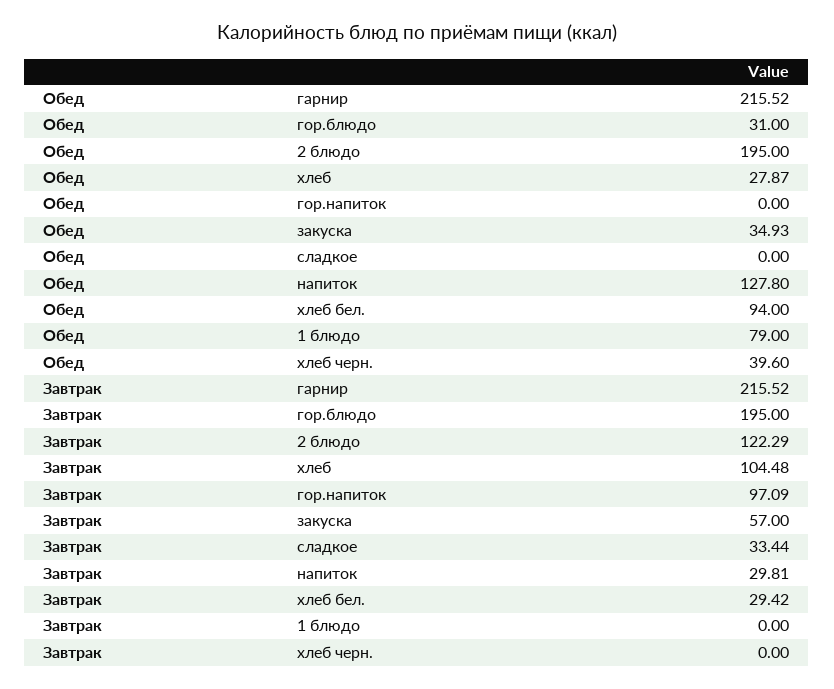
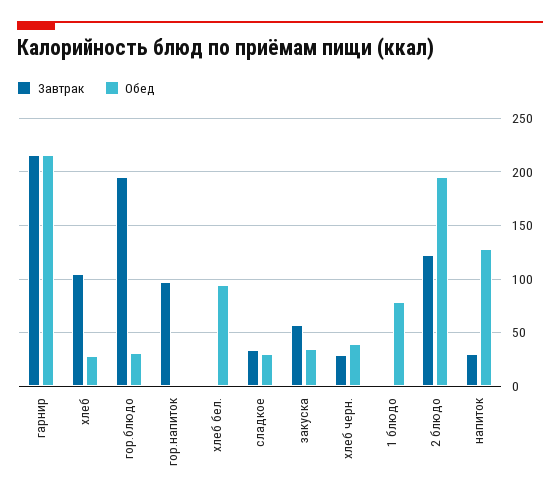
  {
    "Обед": {
      "гарнир": 215.52,
      "гор.блюдо": 31,
      "2 блюдо": 195,
      "хлеб": 27.87,
      "гор.напиток": 0,
      "закуска": 34.93,
-     "сладкое": 0,
+     "сладкое": 30,
      "напиток": 127.8,
      "хлеб бел.": 94,
      "1 блюдо": 79,
      "хлеб черн.": 39.6
    },
    "Завтрак": {
      "гарнир": 215.52,
      "гор.блюдо": 195,
      "2 блюдо": 122.29,
      "хлеб": 104.48,
      "гор.напиток": 97.09,
      "закуска": 57,
      "сладкое": 33.44,
      "напиток": 29.81,
-     "хлеб бел.": 29.42,
+     "хлеб бел.": 0,
      "1 блюдо": 0,
-     "хлеб черн.": 0
+     "хлеб черн.": 30
    }
  }

